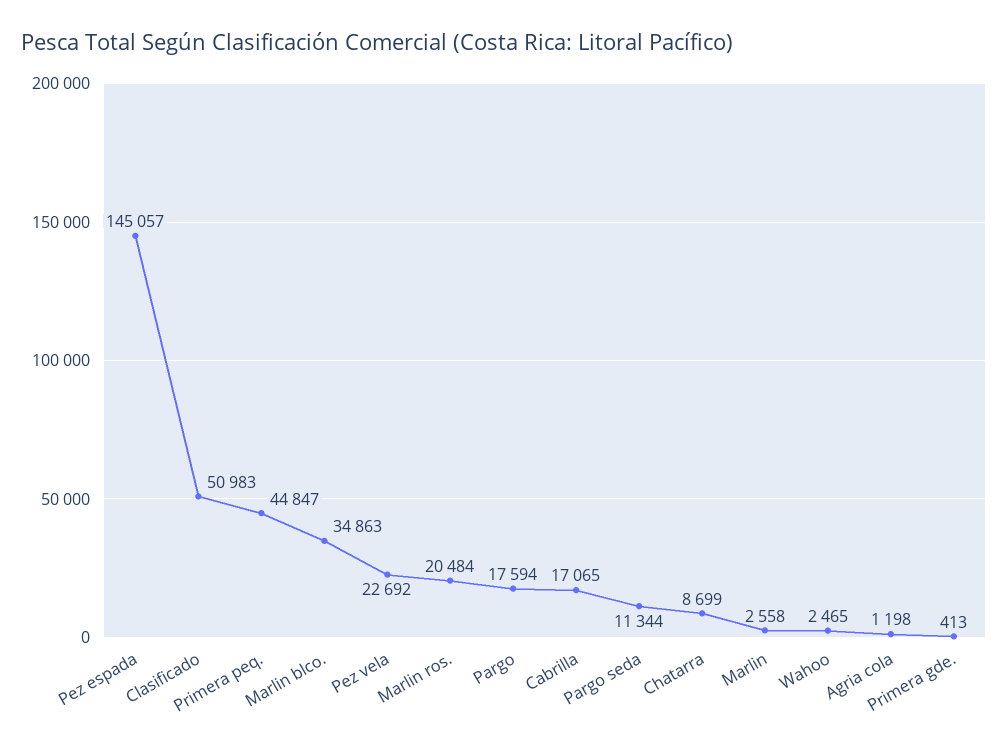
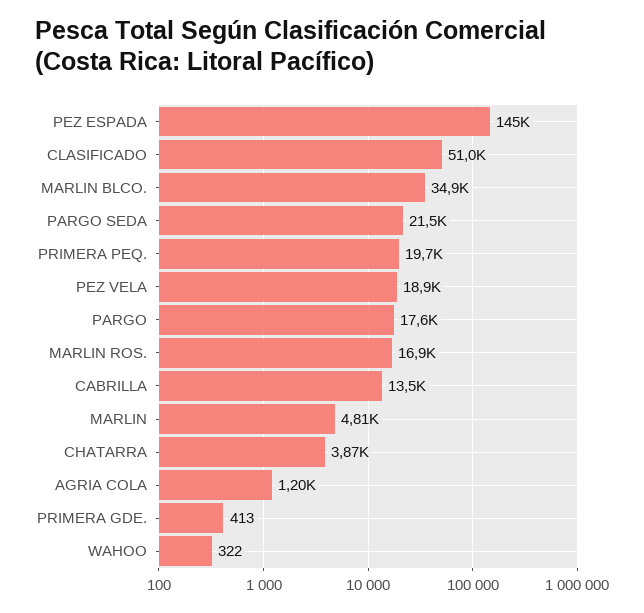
  {
    "Pez espada": 145057,
    "Clasificado": 50983,
-   "Primera peq.": 44847,
+   "Primera peq.": 19700,
    "Marlin blco.": 34863,
-   "Pez vela": 22692,
+   "Pez vela": 18900,
-   "Marlin ros.": 20484,
+   "Marlin ros.": 16900,
    "Pargo": 17594,
-   "Cabrilla": 17065,
+   "Cabrilla": 13500,
-   "Pargo seda": 11344,
+   "Pargo seda": 21500,
-   "Chatarra": 8699,
+   "Chatarra": 3870,
-   "Marlin": 2558,
+   "Marlin": 4810,
-   "Wahoo": 2465,
+   "Wahoo": 322,
    "Agria cola": 1198,
    "Primera gde.": 413
  }

